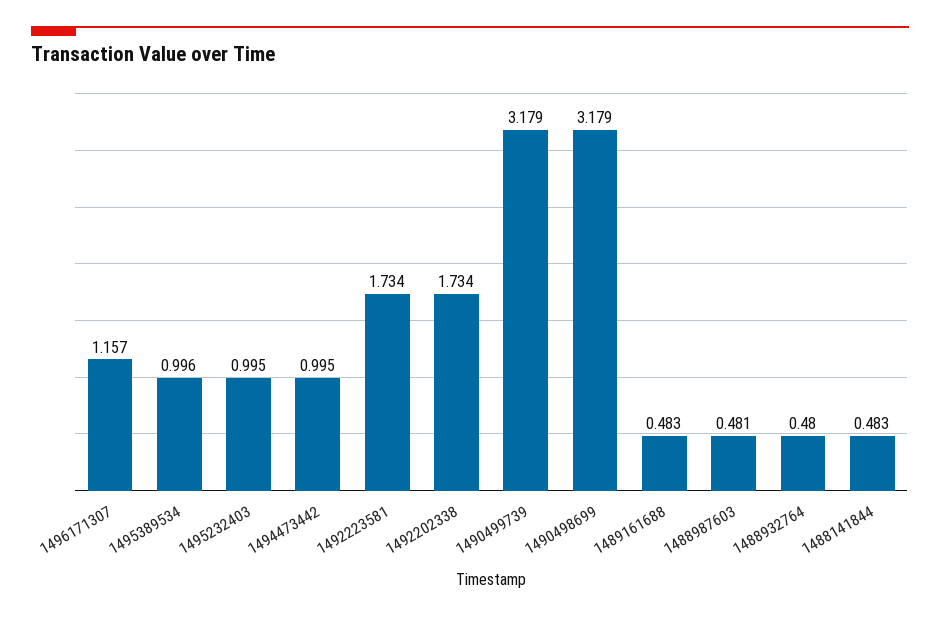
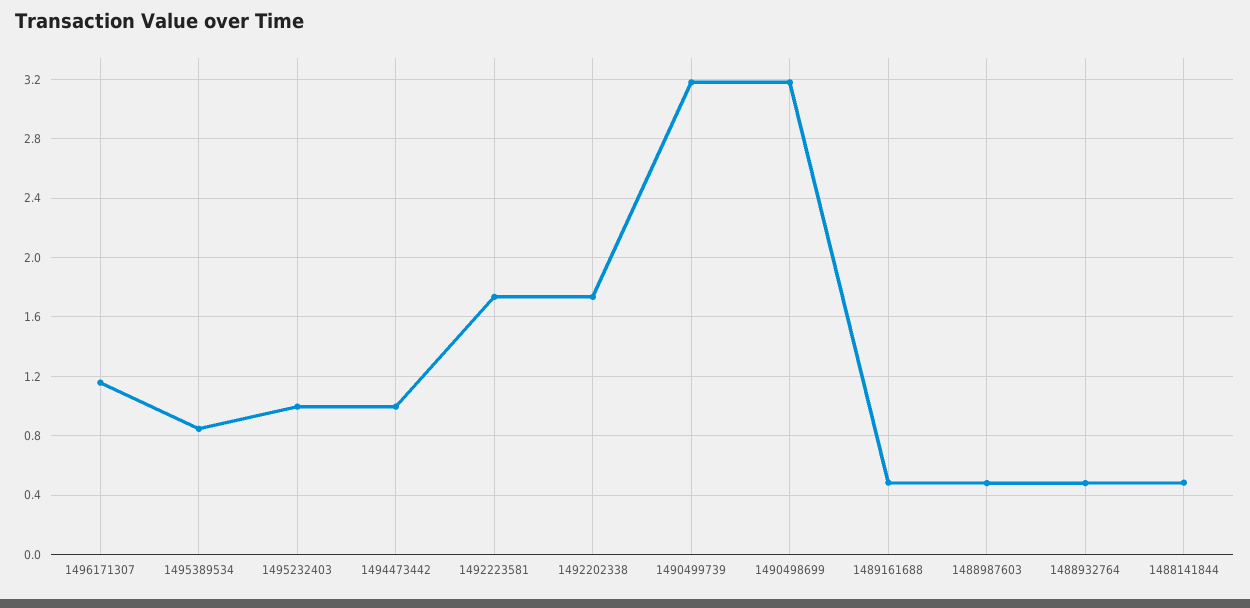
  {
    "1496171307": 1.157,
-   "1495389534": 0.996,
+   "1495389534": 0.85,
    "1495232403": 0.995,
    "1494473442": 0.995,
    "1492223581": 1.734,
    "1492202338": 1.734,
    "1490499739": 3.179,
    "1490498699": 3.179,
    "1489161688": 0.483,
    "1488987603": 0.481,
    "1488932764": 0.48,
    "1488141844": 0.483
  }

